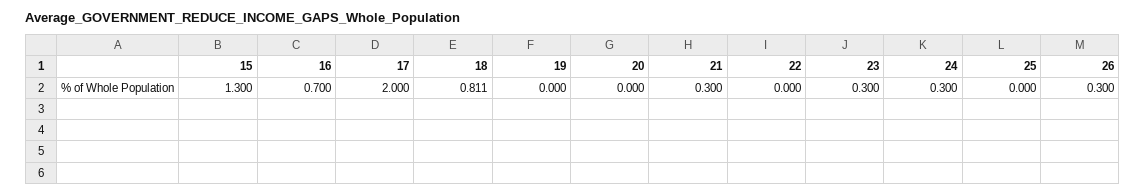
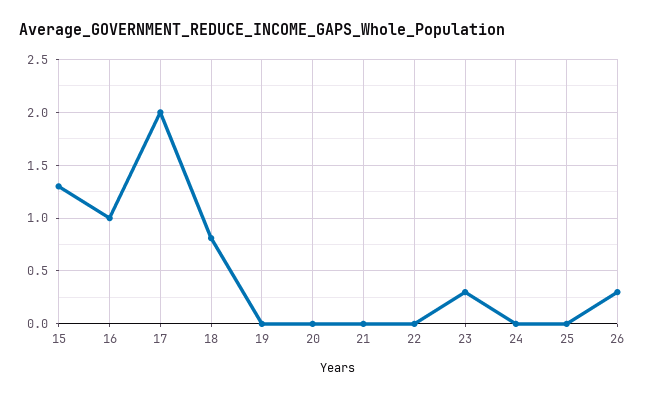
  {
    "15": 1.3,
-   "16": 0.7,
+   "16": 1,
    "17": 2,
    "18": 0.811,
    "19": 0,
    "20": 0,
-   "21": 0.3,
+   "21": 0,
    "22": 0,
    "23": 0.3,
-   "24": 0.3,
+   "24": 0,
    "25": 0,
    "26": 0.3
  }

